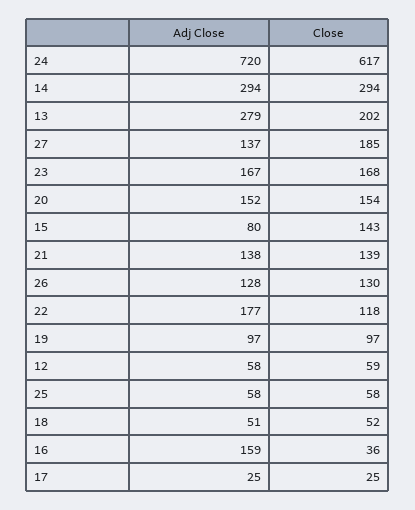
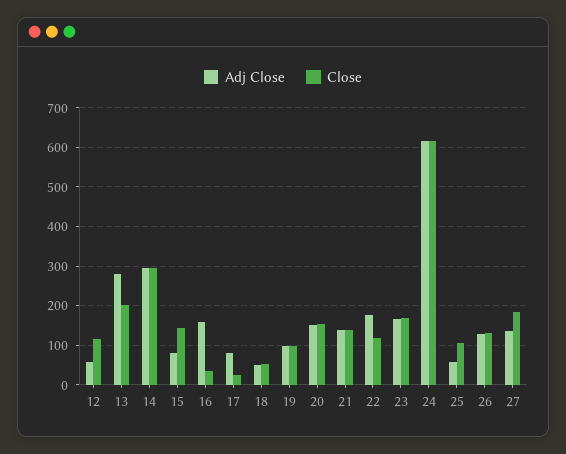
  {
    "Adj Close": {
-     "24": 720,
+     "24": 620,
      "14": 294,
      "13": 279,
      "27": 137,
      "23": 167,
      "20": 152,
      "15": 80,
      "21": 138,
      "26": 128,
      "22": 177,
      "19": 97,
      "12": 58,
      "25": 58,
      "18": 51,
      "16": 159,
-     "17": 25
+     "17": 80
    },
    "Close": {
      "24": 617,
      "14": 294,
      "13": 202,
      "27": 185,
      "23": 168,
      "20": 154,
      "15": 143,
      "21": 139,
      "26": 130,
      "22": 118,
      "19": 97,
-     "12": 59,
+     "12": 120,
-     "25": 58,
+     "25": 100,
      "18": 52,
      "16": 36,
      "17": 25
    }
  }

